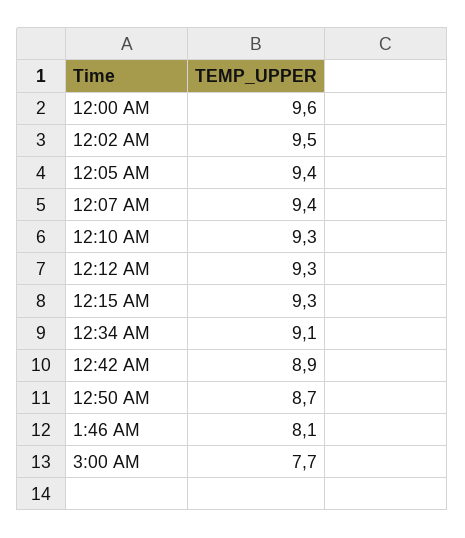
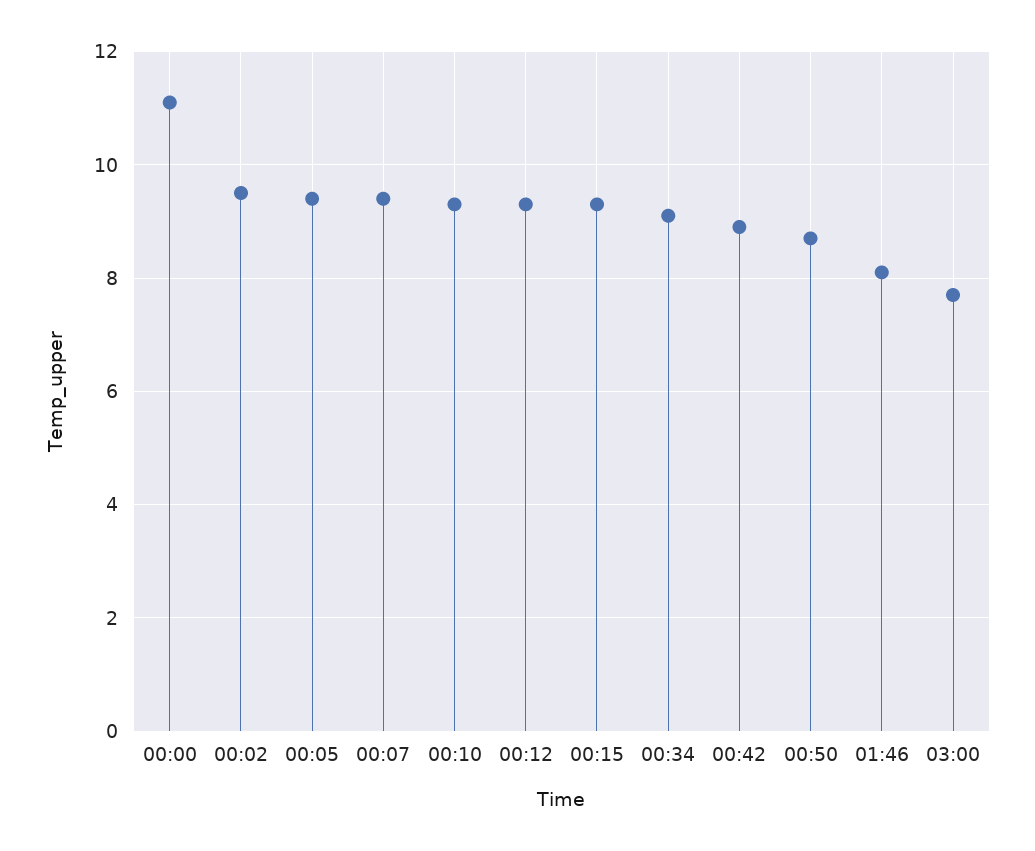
  {
-   "12:00 AM": 9.6,
+   "12:00 AM": 11,
    "12:02 AM": 9.5,
    "12:05 AM": 9.4,
    "12:07 AM": 9.4,
    "12:10 AM": 9.3,
    "12:12 AM": 9.3,
    "12:15 AM": 9.3,
    "12:34 AM": 9.1,
    "12:42 AM": 8.9,
    "12:50 AM": 8.7,
    "1:46 AM": 8.1,
    "3:00 AM": 7.7
  }

